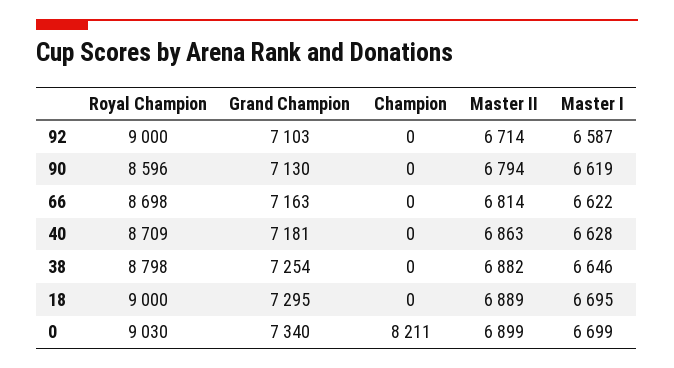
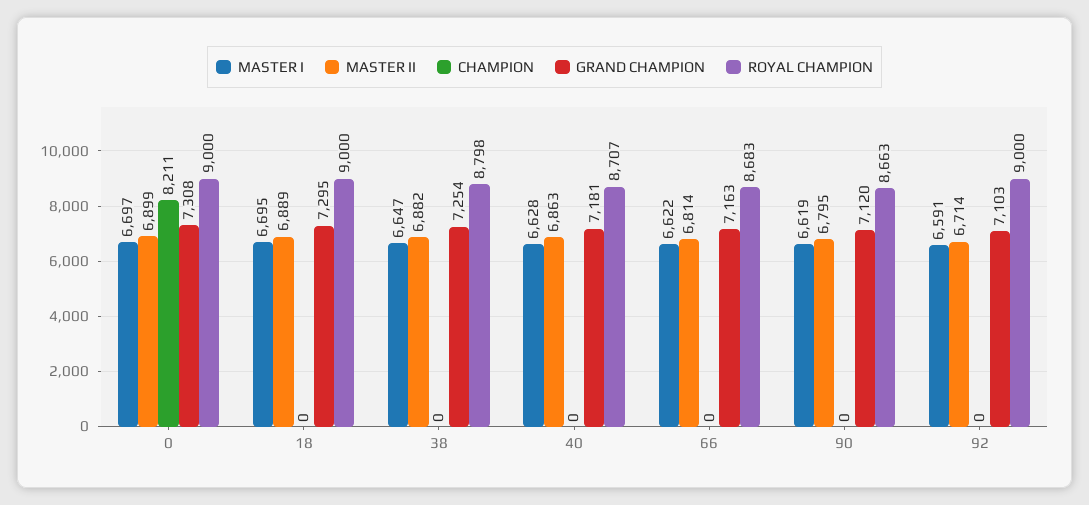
  {
    "Royal Champion": {
      "92": 9000,
-     "90": 8596,
+     "90": 8663,
-     "66": 8698,
+     "66": 8683,
-     "40": 8709,
+     "40": 8707,
      "38": 8798,
      "18": 9000,
-     "0": 9030
+     "0": 9000
    },
    "Grand Champion": {
      "92": 7103,
-     "90": 7130,
+     "90": 7120,
      "66": 7163,
      "40": 7181,
      "38": 7254,
      "18": 7295,
-     "0": 7340
+     "0": 7308
    },
    "Champion": {
      "92": 0,
      "90": 0,
      "66": 0,
      "40": 0,
      "38": 0,
      "18": 0,
      "0": 8211
    },
    "Master II": {
      "92": 6714,
-     "90": 6794,
+     "90": 6795,
      "66": 6814,
      "40": 6863,
      "38": 6882,
      "18": 6889,
      "0": 6899
    },
    "Master I": {
-     "92": 6587,
+     "92": 6591,
      "90": 6619,
      "66": 6622,
      "40": 6628,
-     "38": 6646,
+     "38": 6647,
      "18": 6695,
-     "0": 6699
+     "0": 6697
    }
  }

